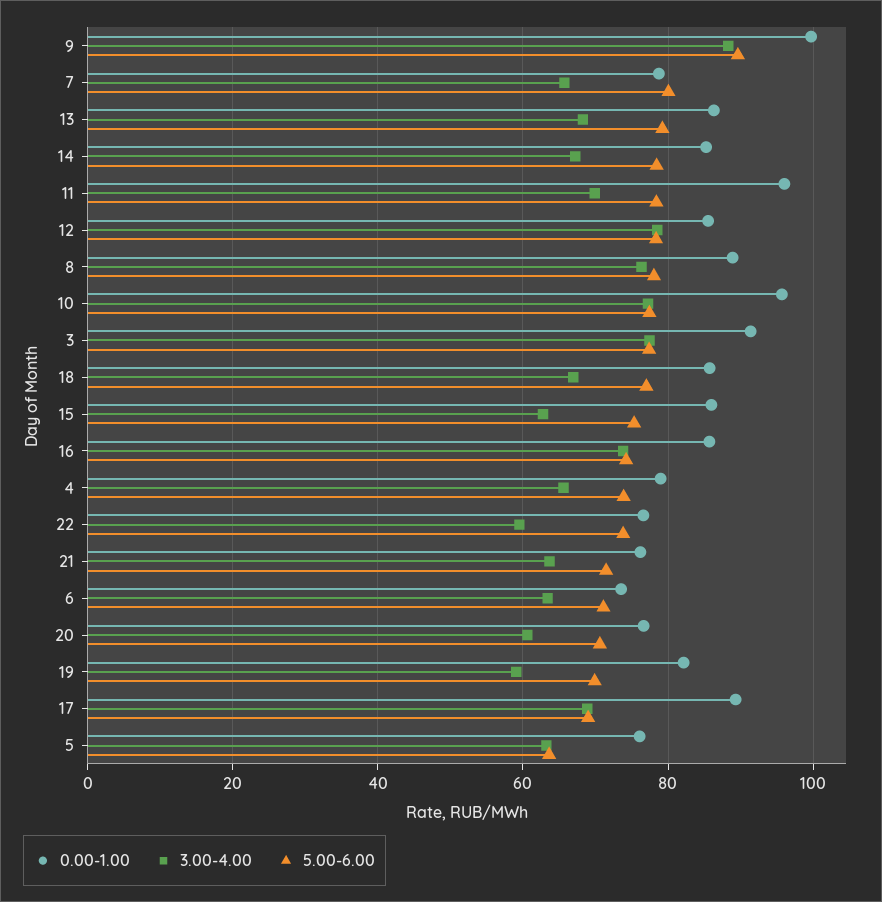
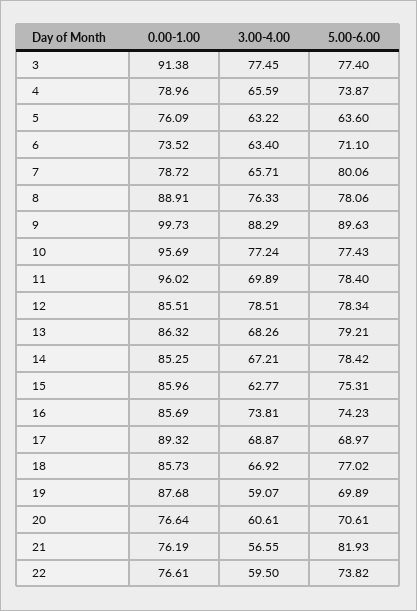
  {
    "0.00-1.00": {
      "9": 99.73,
      "7": 78.72,
      "13": 86.32,
      "14": 85.25,
      "11": 96.02,
      "12": 85.51,
      "8": 88.91,
      "10": 95.69,
      "3": 91.38,
      "18": 85.73,
      "15": 85.96,
      "16": 85.69,
      "4": 78.96,
      "22": 76.61,
      "21": 76.19,
      "6": 73.52,
      "20": 76.64,
-     "19": 82,
+     "19": 87.68,
      "17": 89.32,
      "5": 76.09
    },
    "3.00-4.00": {
      "9": 88.29,
      "7": 65.71,
      "13": 68.26,
      "14": 67.21,
      "11": 69.89,
      "12": 78.51,
      "8": 76.33,
      "10": 77.24,
      "3": 77.45,
      "18": 66.92,
      "15": 62.77,
      "16": 73.81,
      "4": 65.59,
      "22": 59.5,
-     "21": 64,
+     "21": 56.55,
      "6": 63.4,
      "20": 60.61,
      "19": 59.07,
      "17": 68.87,
      "5": 63.22
    },
    "5.00-6.00": {
      "9": 89.63,
      "7": 80.06,
      "13": 79.21,
      "14": 78.42,
      "11": 78.4,
      "12": 78.34,
      "8": 78.06,
      "10": 77.43,
      "3": 77.4,
      "18": 77.02,
      "15": 75.31,
      "16": 74.23,
      "4": 73.87,
      "22": 73.82,
-     "21": 72,
+     "21": 81.93,
      "6": 71.1,
      "20": 70.61,
      "19": 69.89,
      "17": 68.97,
      "5": 63.6
    }
  }

